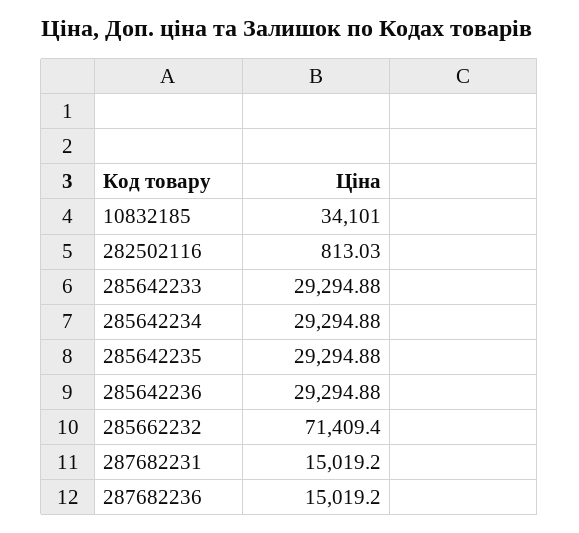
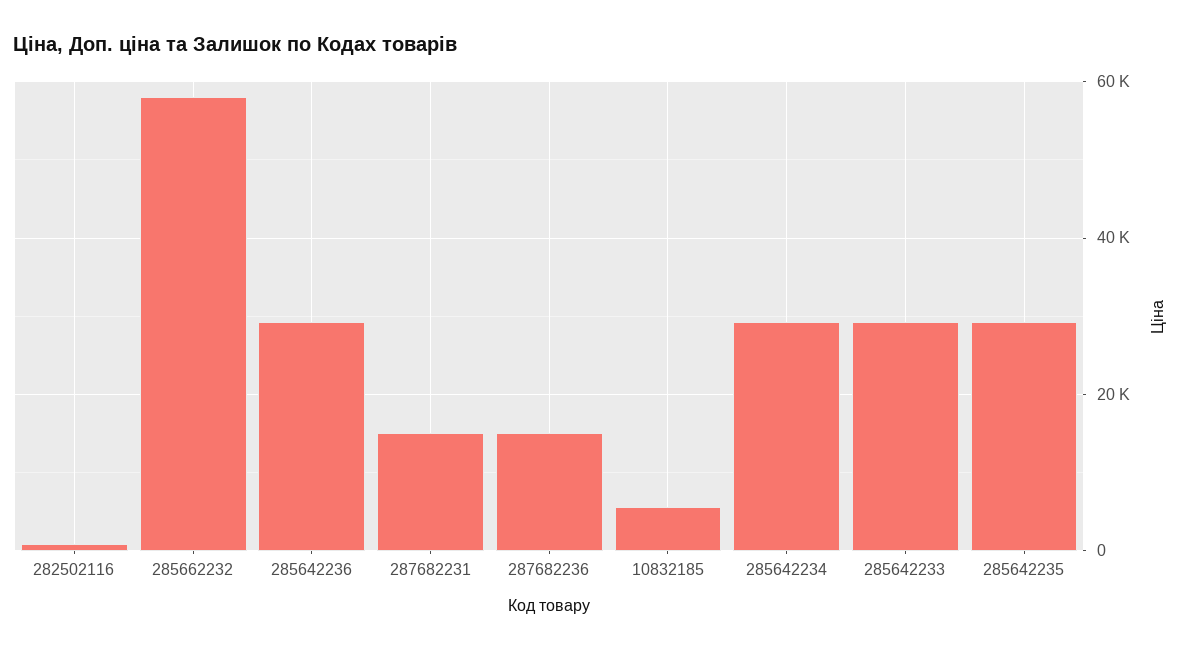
  {
-   "10832185": 34101,
+   "10832185": 6000,
    "282502116": 813.03,
    "285642233": 29294.88,
    "285642234": 29294.88,
    "285642235": 29294.88,
    "285642236": 29294.88,
-   "285662232": 71409.4,
+   "285662232": 58000,
    "287682231": 15019.2,
    "287682236": 15019.2
  }

